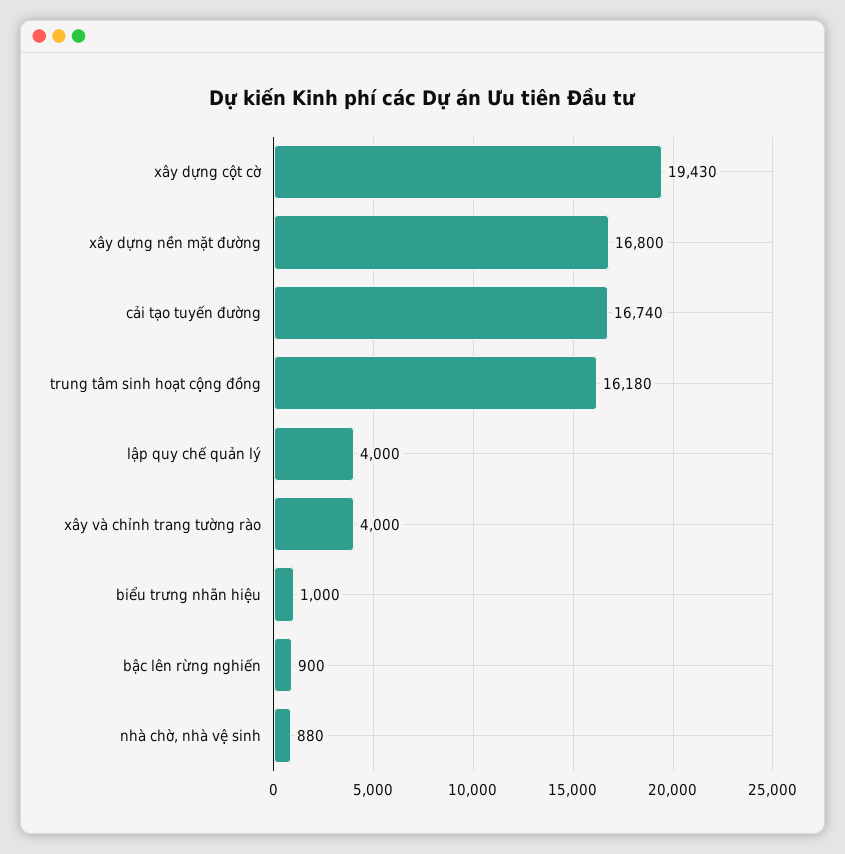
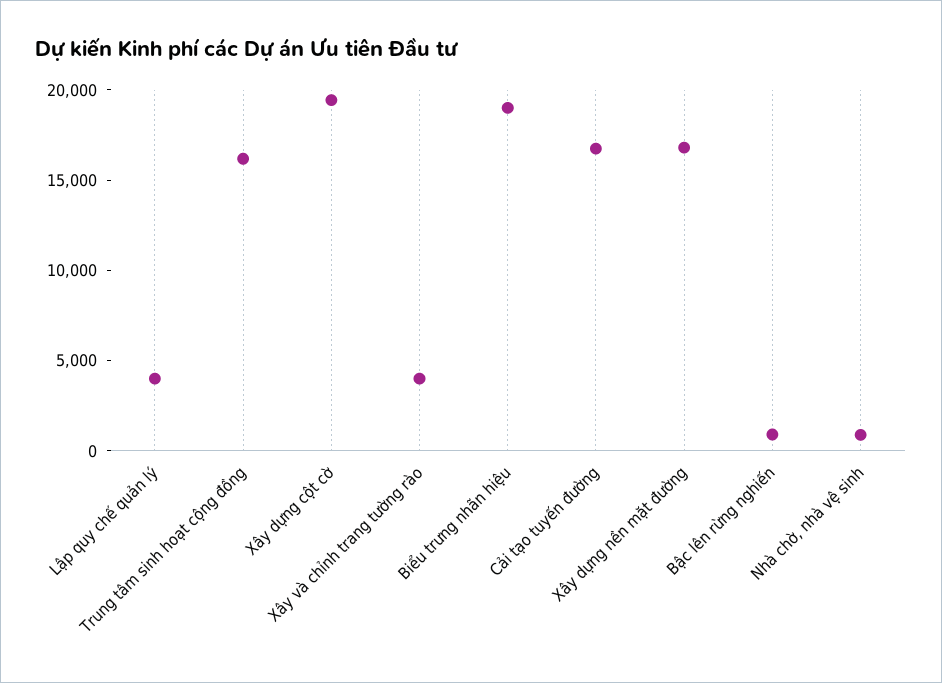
  {
    "xây dựng cột cờ": 19430,
    "xây dựng nền mặt đường": 16800,
    "cải tạo tuyến đường": 16740,
    "trung tâm sinh hoạt cộng đồng": 16180,
    "lập quy chế quản lý": 4000,
    "xây và chỉnh trang tường rào": 4000,
-   "biểu trưng nhãn hiệu": 1000,
+   "biểu trưng nhãn hiệu": 19000,
    "bậc lên rừng nghiến": 900,
    "nhà chờ, nhà vệ sinh": 880
  }

